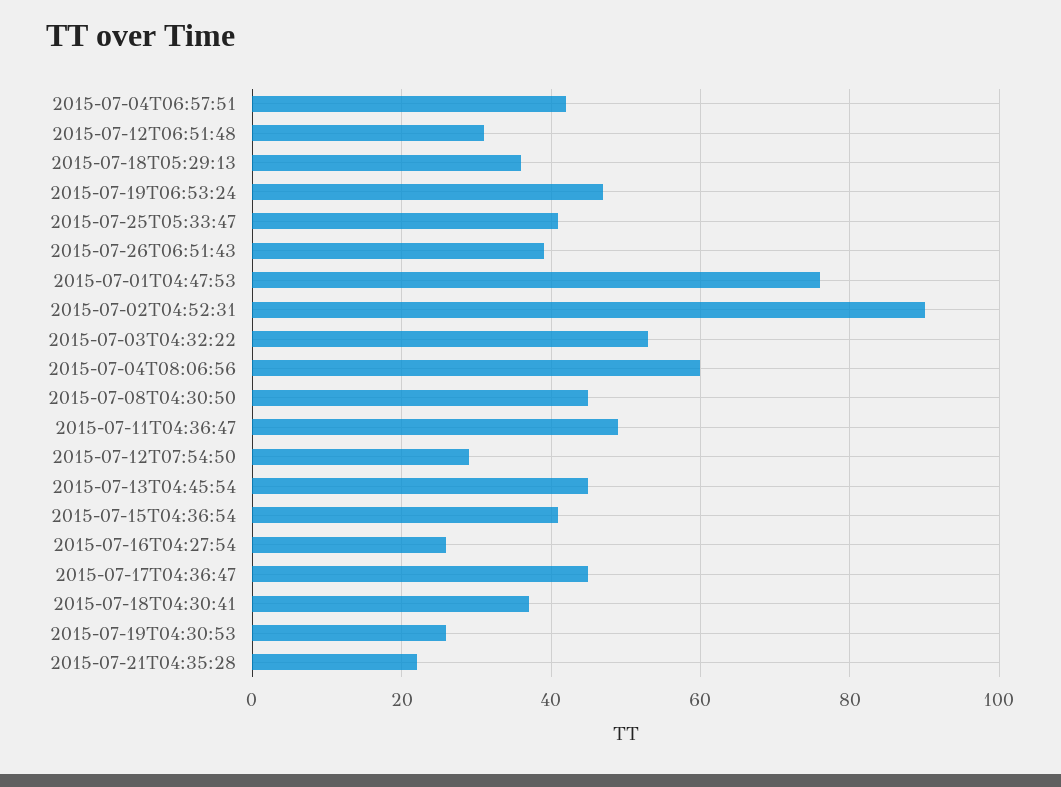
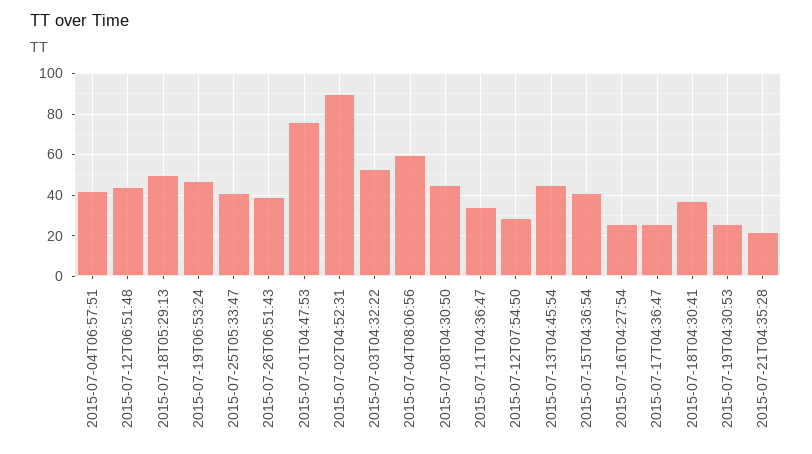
  {
    "2015-07-04T06:57:51": 40,
-   "2015-07-12T06:51:48": 30,
+   "2015-07-12T06:51:48": 45,
-   "2015-07-18T05:29:13": 35,
+   "2015-07-18T05:29:13": 50,
    "2015-07-19T06:53:24": 45,
    "2015-07-25T05:33:47": 40,
    "2015-07-26T06:51:43": 40,
    "2015-07-01T04:47:53": 75,
    "2015-07-02T04:52:31": 90,
    "2015-07-03T04:32:22": 55,
    "2015-07-04T08:06:56": 60,
    "2015-07-08T04:30:50": 45,
-   "2015-07-11T04:36:47": 50,
+   "2015-07-11T04:36:47": 35,
    "2015-07-12T07:54:50": 30,
    "2015-07-13T04:45:54": 45,
    "2015-07-15T04:36:54": 40,
    "2015-07-16T04:27:54": 25,
-   "2015-07-17T04:36:47": 45,
+   "2015-07-17T04:36:47": 25,
    "2015-07-18T04:30:41": 35,
    "2015-07-19T04:30:53": 25,
    "2015-07-21T04:35:28": 20
  }

